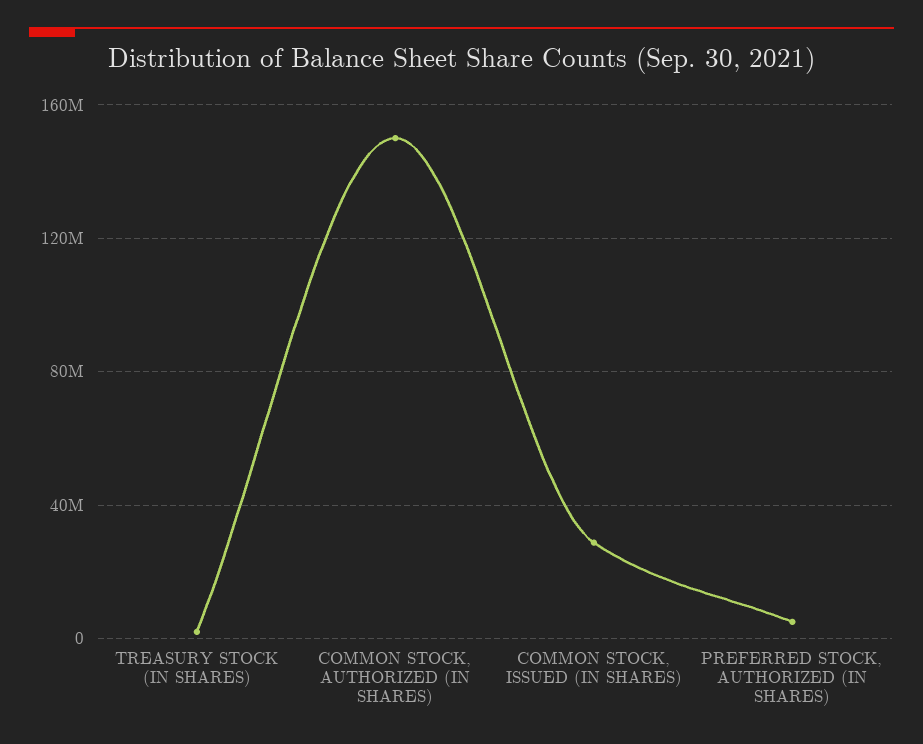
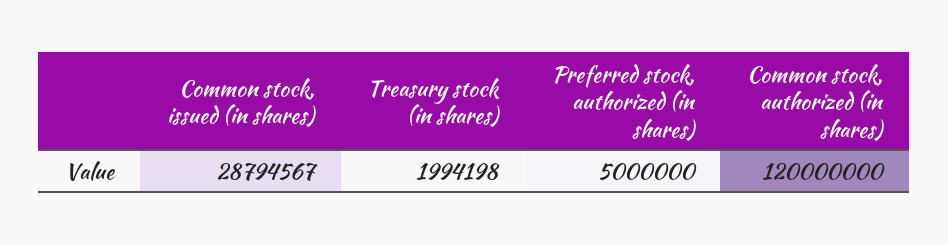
  {
    "TREASURY STOCK (IN SHARES)": 1994198,
-   "COMMON STOCK, AUTHORIZED (IN SHARES)": 150000000,
+   "COMMON STOCK, AUTHORIZED (IN SHARES)": 120000000,
    "COMMON STOCK, ISSUED (IN SHARES)": 28794567,
    "PREFERRED STOCK, AUTHORIZED (IN SHARES)": 5000000
  }

